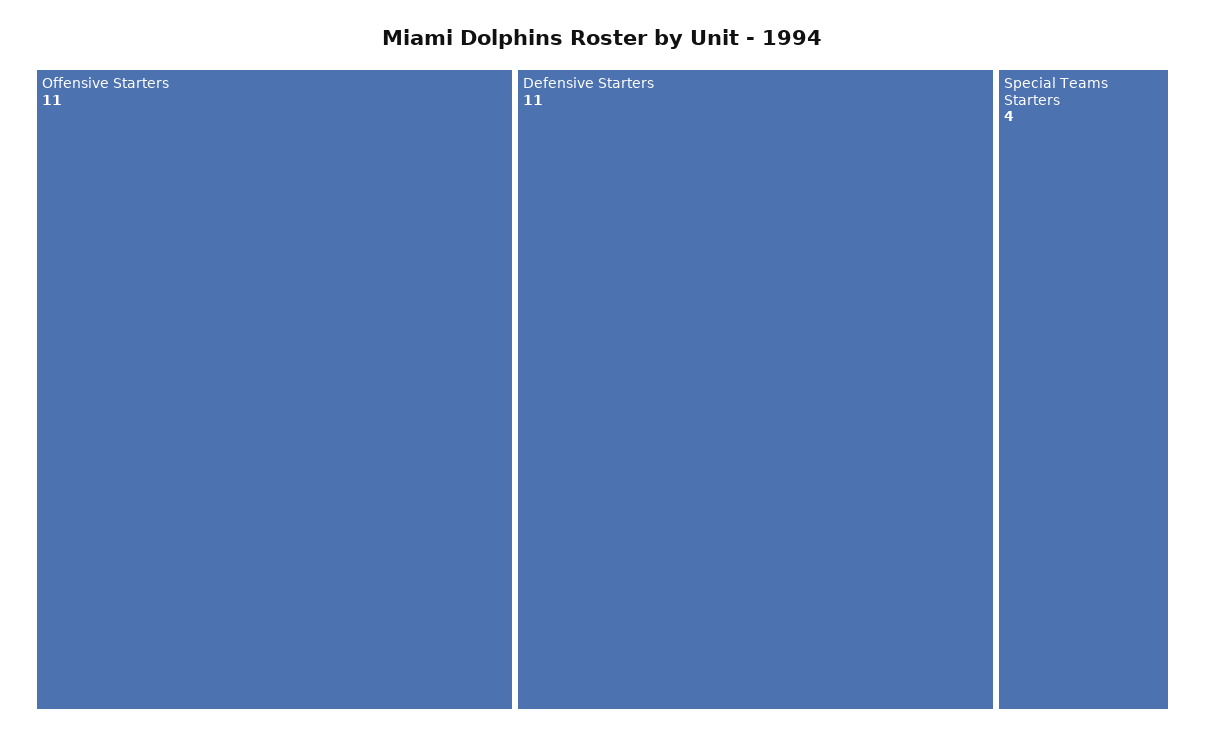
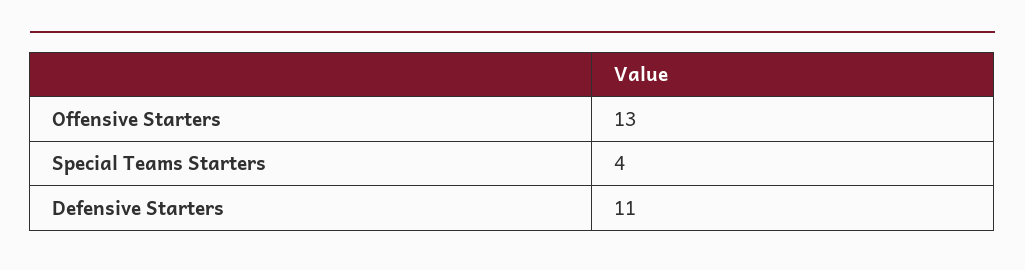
  {
-   "Offensive Starters": 11,
+   "Offensive Starters": 13,
    "Defensive Starters": 11,
    "Special Teams Starters": 4
  }

